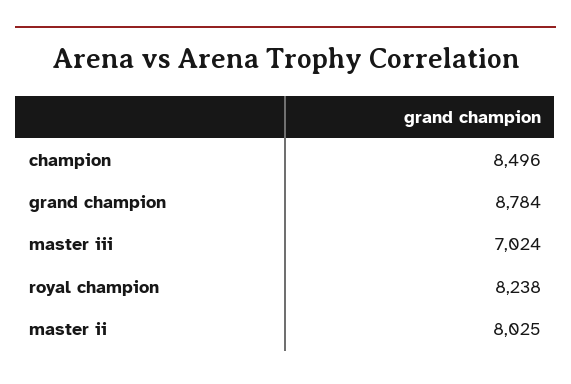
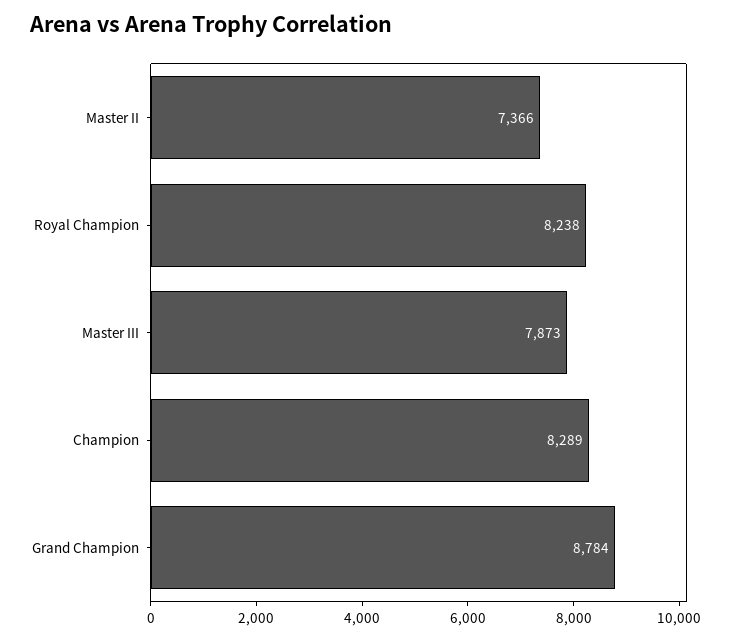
  {
-   "champion": 8496,
+   "champion": 8289,
    "grand champion": 8784,
-   "master iii": 7024,
+   "master iii": 7873,
    "royal champion": 8238,
-   "master ii": 8025
+   "master ii": 7366
  }

